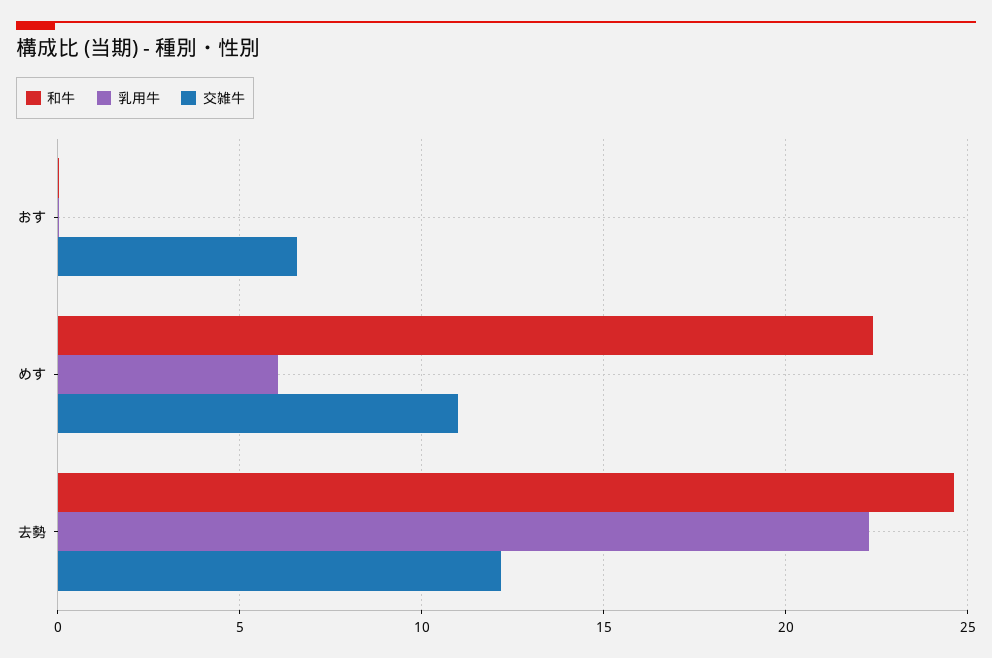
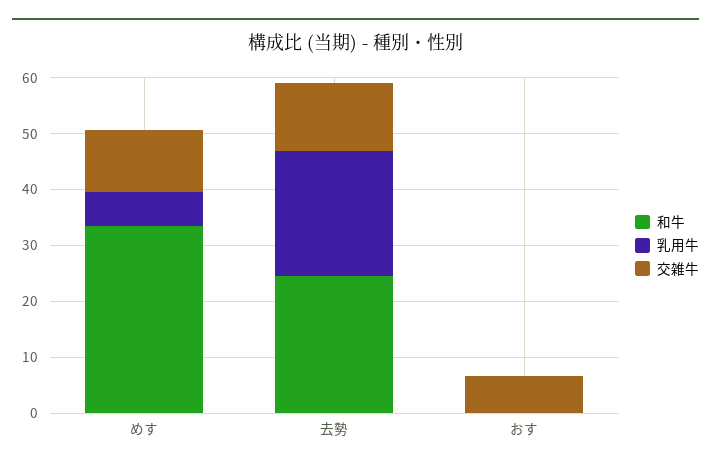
  {
    "和牛": {
      "おす": 0,
-     "めす": 22.5,
+     "めす": 34,
      "去勢": 24.5
    },
    "乳用牛": {
      "おす": 0,
      "めす": 6,
      "去勢": 22.5
    },
    "交雑牛": {
      "おす": 6.5,
      "めす": 11,
      "去勢": 12
    }
  }

